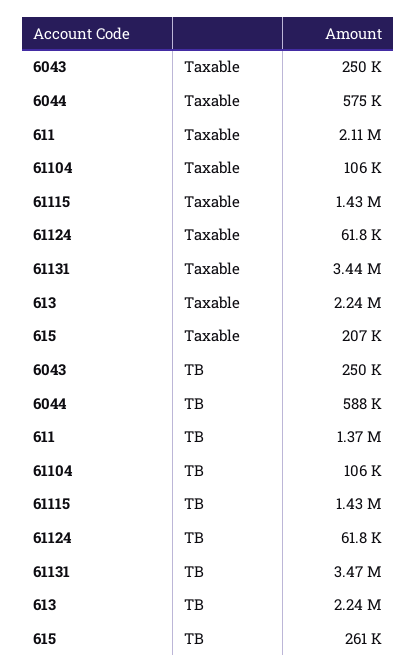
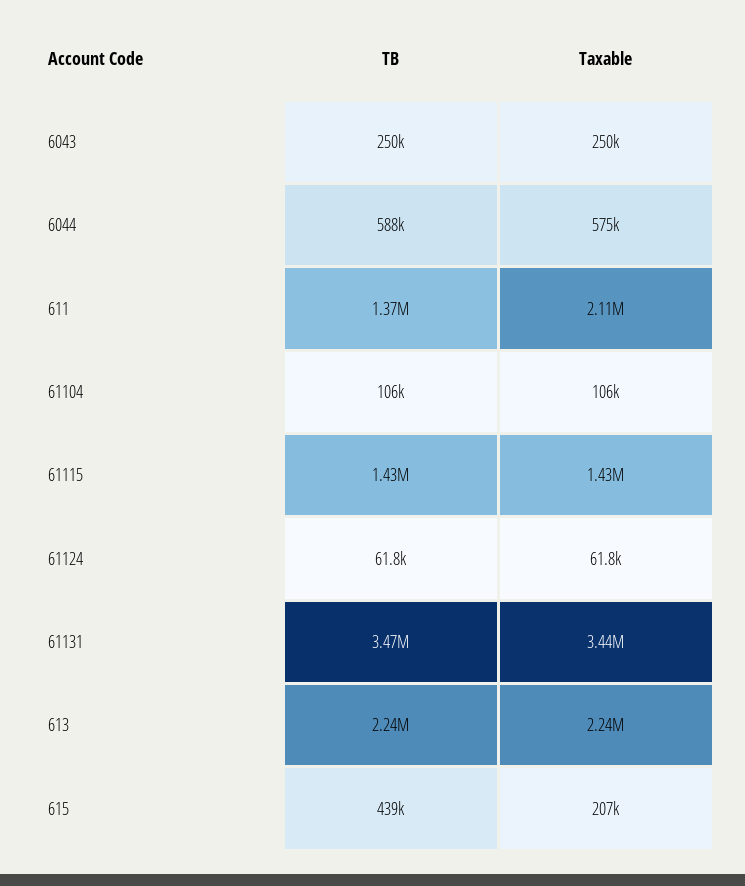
  {
    "6043": {
      "Taxable": 250000,
      "TB": 250000
    },
    "6044": {
      "Taxable": 575000,
      "TB": 588000
    },
    "611": {
      "Taxable": 2110000,
      "TB": 1370000
    },
    "61104": {
      "Taxable": 106000,
      "TB": 106000
    },
    "61115": {
      "Taxable": 1430000,
      "TB": 1430000
    },
    "61124": {
      "Taxable": 61800,
      "TB": 61800
    },
    "61131": {
      "Taxable": 3440000,
      "TB": 3470000
    },
    "613": {
      "Taxable": 2240000,
      "TB": 2240000
    },
    "615": {
      "Taxable": 207000,
-     "TB": 261000
+     "TB": 439000
    }
  }

